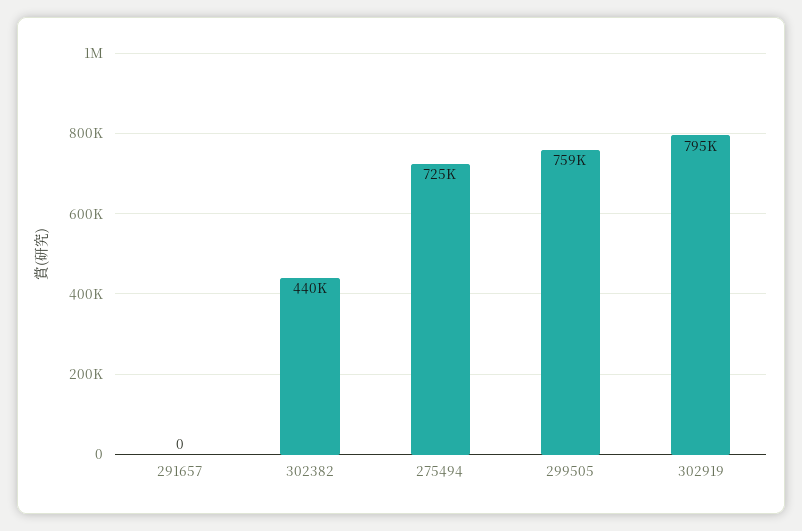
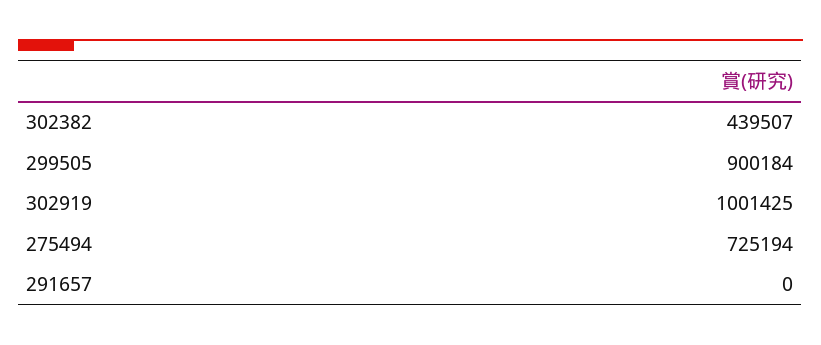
  {
    "291657": 0,
    "302382": 439507,
    "275494": 725194,
-   "299505": 759000,
+   "299505": 900184,
-   "302919": 795000
+   "302919": 1001425
  }

